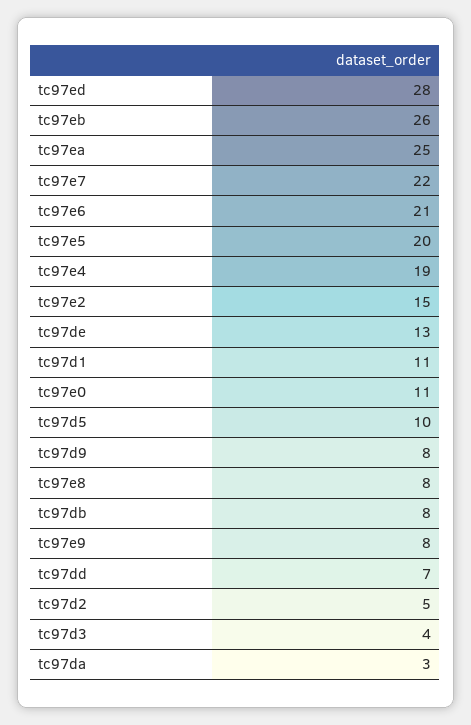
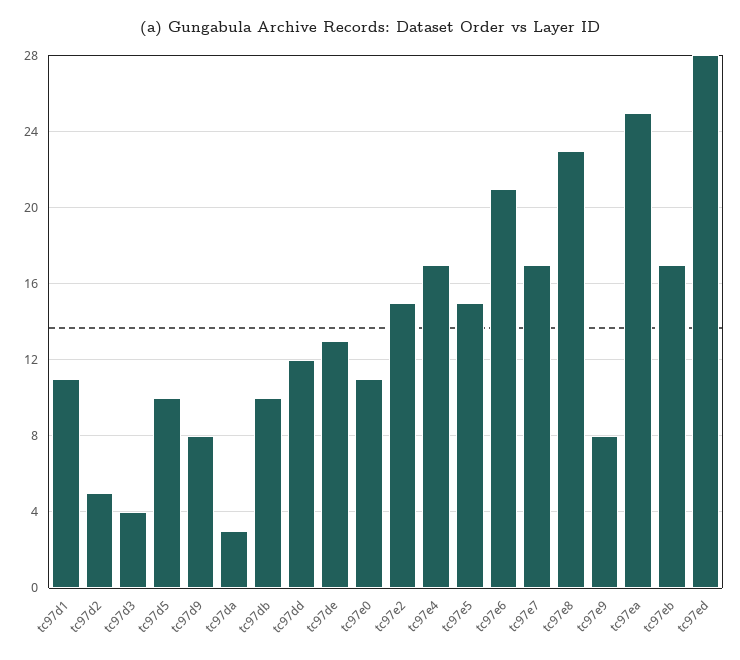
  {
    "tc97ed": 28,
-   "tc97eb": 26,
+   "tc97eb": 17,
    "tc97ea": 25,
-   "tc97e7": 22,
+   "tc97e7": 17,
    "tc97e6": 21,
-   "tc97e5": 20,
+   "tc97e5": 15,
-   "tc97e4": 19,
+   "tc97e4": 17,
    "tc97e2": 15,
    "tc97de": 13,
    "tc97d1": 11,
    "tc97e0": 11,
    "tc97d5": 10,
    "tc97d9": 8,
-   "tc97e8": 8,
+   "tc97e8": 23,
-   "tc97db": 8,
+   "tc97db": 10,
    "tc97e9": 8,
-   "tc97dd": 7,
+   "tc97dd": 12,
    "tc97d2": 5,
    "tc97d3": 4,
    "tc97da": 3
  }

